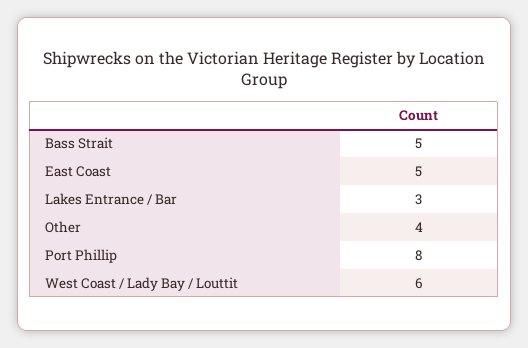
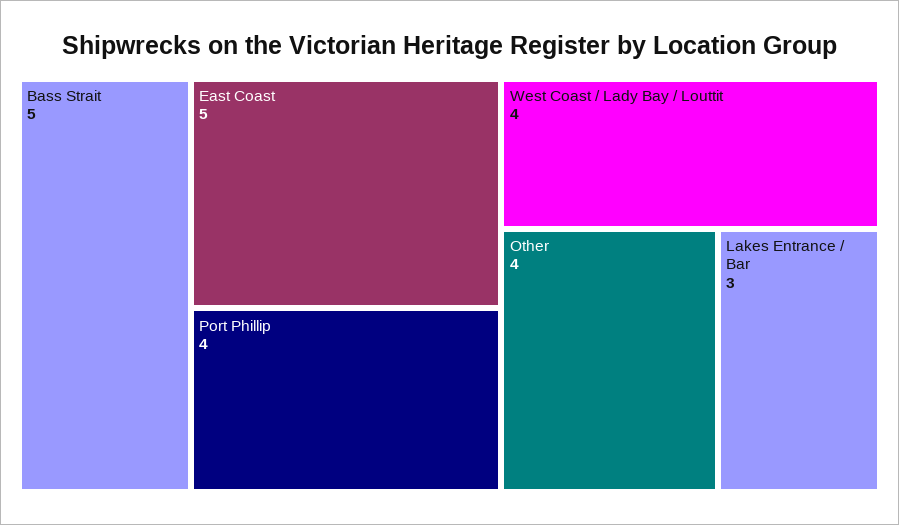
  {
    "Bass Strait": 5,
    "East Coast": 5,
    "Lakes Entrance / Bar": 3,
    "Other": 4,
-   "Port Phillip": 8,
+   "Port Phillip": 4,
-   "West Coast / Lady Bay / Louttit": 6
+   "West Coast / Lady Bay / Louttit": 4
  }

